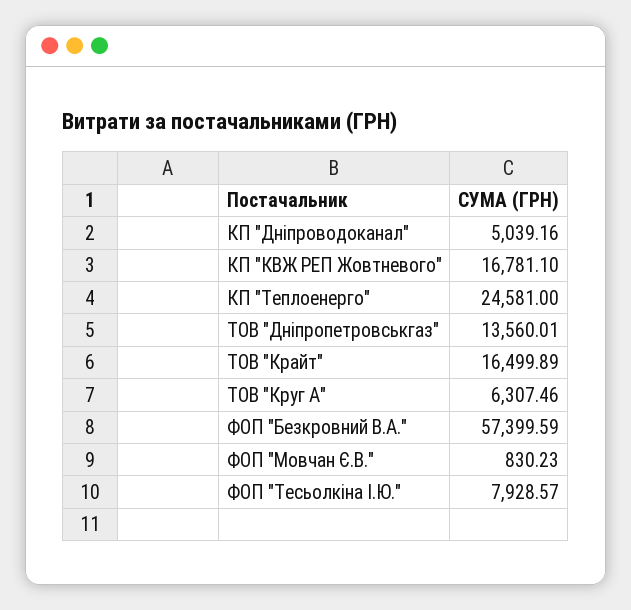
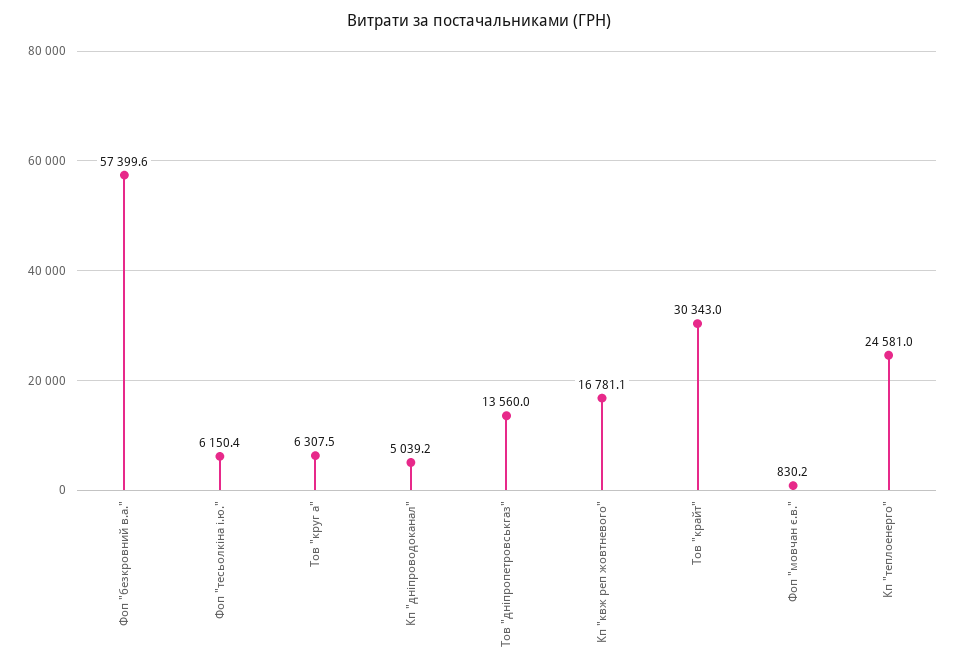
  {
    "КП \"Дніпроводоканал\"": 5039.16,
    "КП \"КВЖ РЕП Жовтневого\"": 16781.1,
    "КП \"Теплоенерго\"": 24581,
    "ТОВ \"Дніпропетровськгаз\"": 13560.01,
-   "ТОВ \"Крайт\"": 16499.89,
+   "ТОВ \"Крайт\"": 30343,
    "ТОВ \"Круг А\"": 6307.46,
    "ФОП \"Безкровний В.А.\"": 57399.59,
    "ФОП \"Мовчан Є.В.\"": 830.23,
-   "ФОП \"Тесьолкіна І.Ю.\"": 7928.57
+   "ФОП \"Тесьолкіна І.Ю.\"": 6150.4
  }

